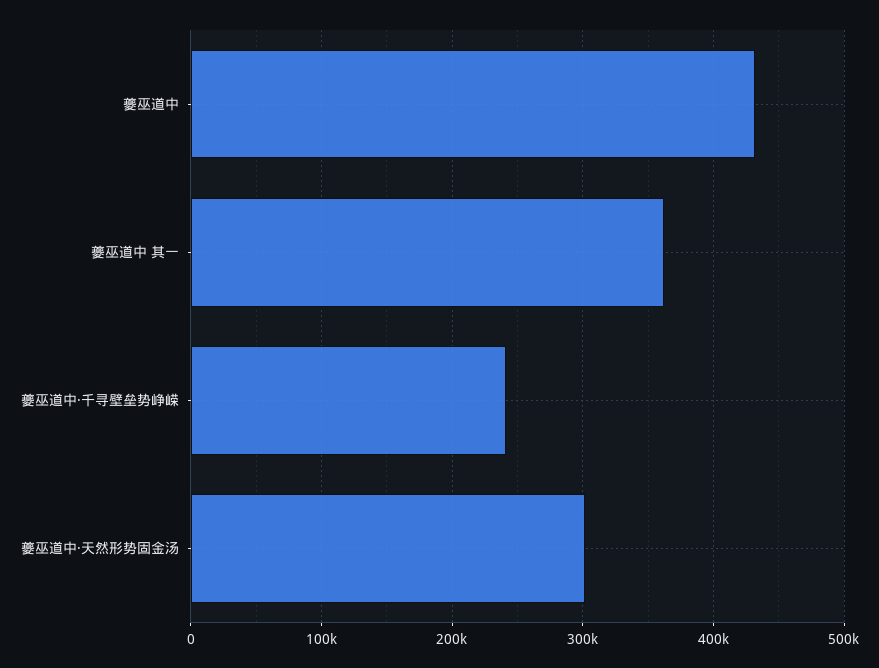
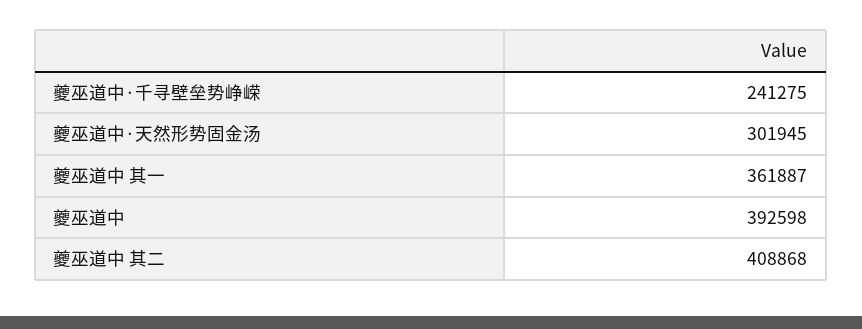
  {
-   "夔巫道中": 430000,
+   "夔巫道中": 392598,
    "夔巫道中 其一": 361887,
    "夔巫道中·千寻壁垒势峥嵘": 241275,
-   "夔巫道中·天然形势固金汤": 301945
+   "夔巫道中·天然形势固金汤": 301945,
+   "夔巫道中 其二": 408868
  }

